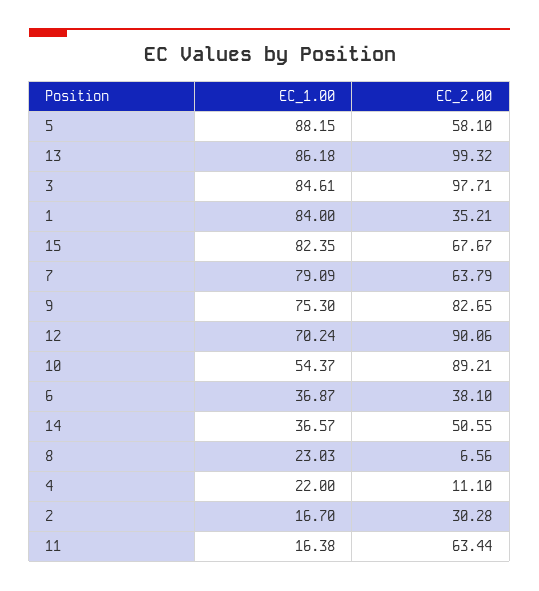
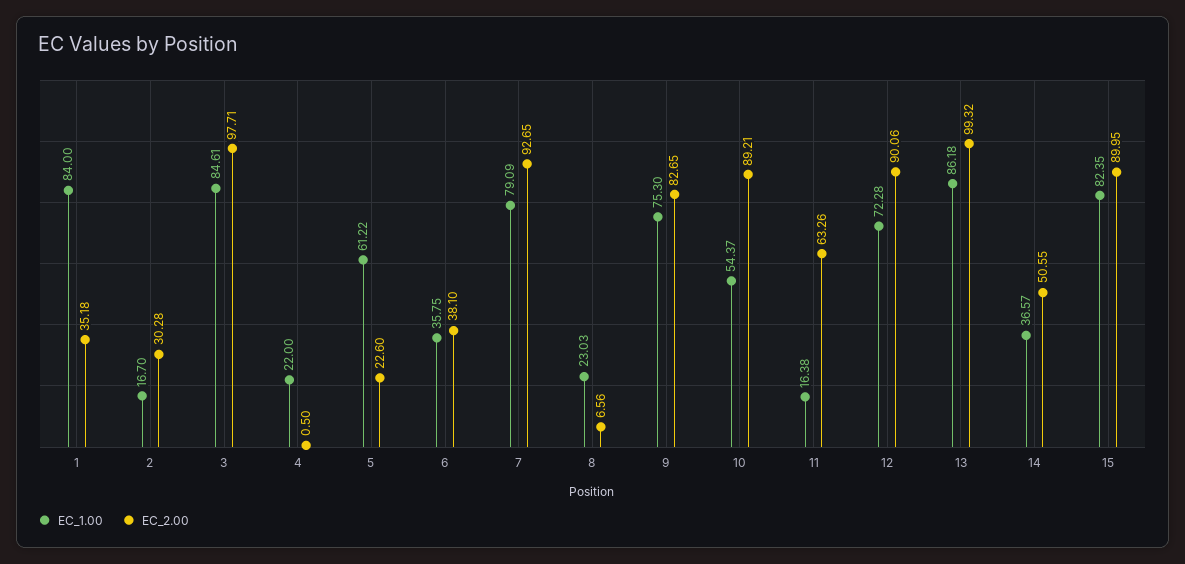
  {
    "EC_1.00": {
-     "5": 88.15,
+     "5": 61.22,
      "13": 86.18,
      "3": 84.61,
      "1": 84,
      "15": 82.35,
      "7": 79.09,
      "9": 75.3,
-     "12": 70.24,
+     "12": 72.28,
      "10": 54.37,
-     "6": 36.87,
+     "6": 35.75,
      "14": 36.57,
      "8": 23.03,
      "4": 22,
      "2": 16.7,
      "11": 16.38
    },
    "EC_2.00": {
-     "5": 58.1,
+     "5": 22.6,
      "13": 99.32,
      "3": 97.71,
-     "1": 35.21,
+     "1": 35.18,
-     "15": 67.67,
+     "15": 89.95,
-     "7": 63.79,
+     "7": 92.65,
      "9": 82.65,
      "12": 90.06,
      "10": 89.21,
      "6": 38.1,
      "14": 50.55,
      "8": 6.56,
-     "4": 11.1,
+     "4": 0.5,
      "2": 30.28,
-     "11": 63.44
+     "11": 63.26
    }
  }

